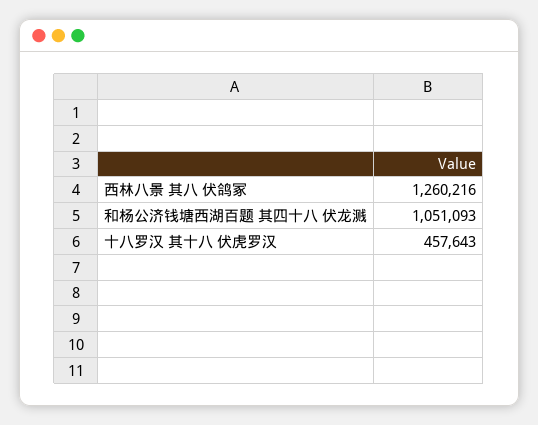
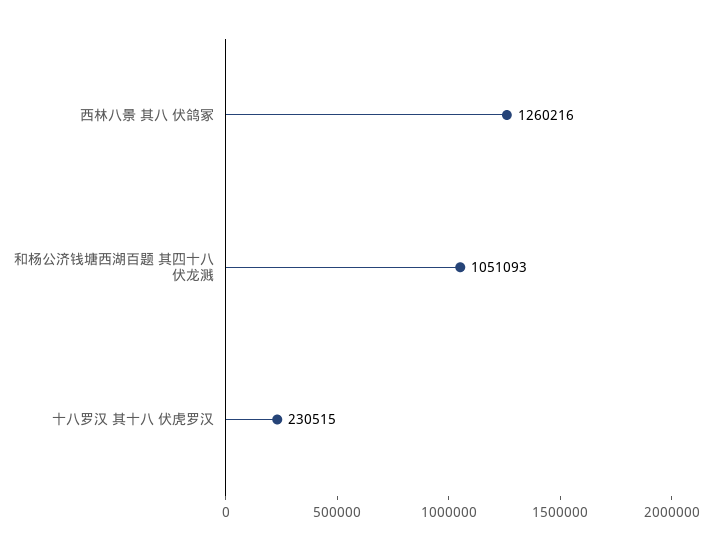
  {
    "西林八景 其八 伏鸽冢": 1260216,
    "和杨公济钱塘西湖百题 其四十八 伏龙溅": 1051093,
-   "十八罗汉 其十八 伏虎罗汉": 457643
+   "十八罗汉 其十八 伏虎罗汉": 230515
  }

